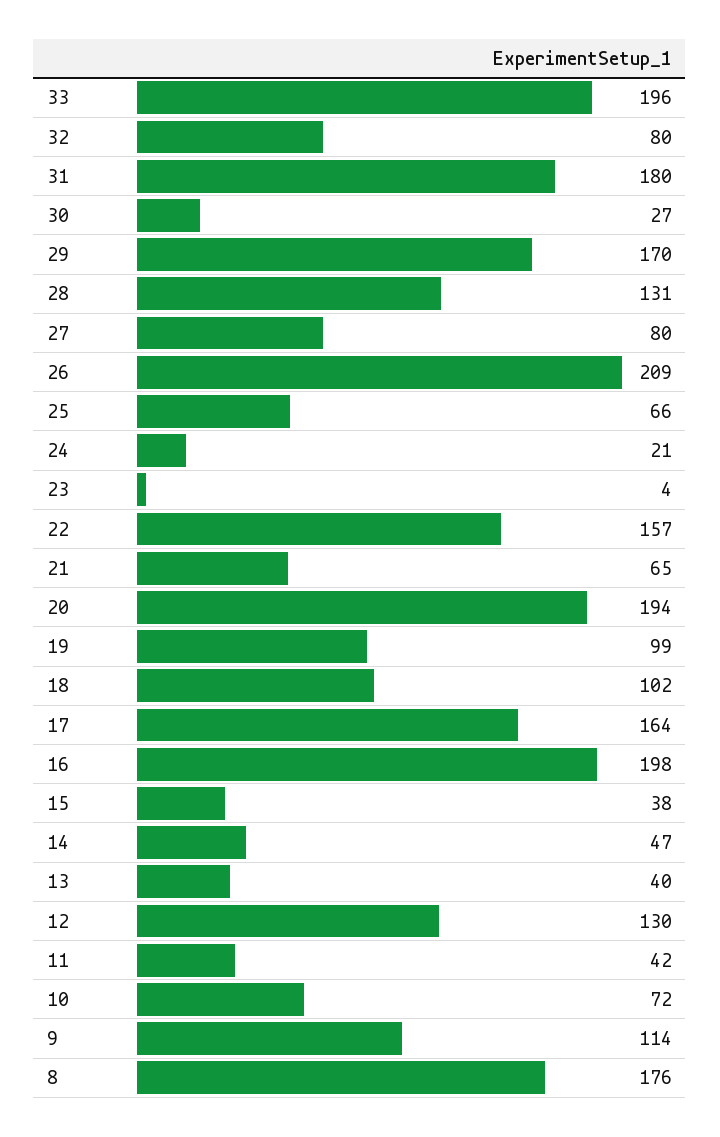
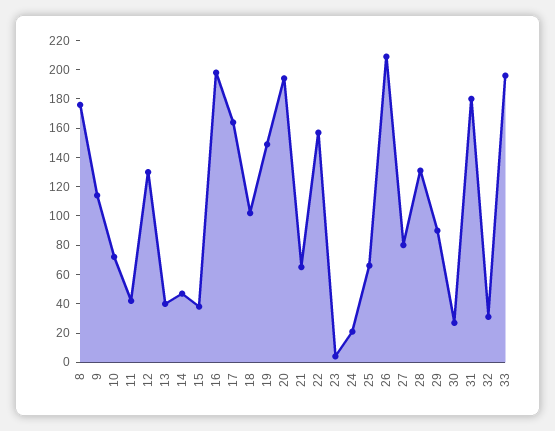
  {
    "33": 196,
-   "32": 80,
+   "32": 30,
    "31": 180,
    "30": 27,
-   "29": 170,
+   "29": 90,
    "28": 131,
    "27": 80,
    "26": 209,
    "25": 66,
    "24": 21,
    "23": 4,
    "22": 157,
    "21": 65,
    "20": 194,
-   "19": 99,
+   "19": 150,
    "18": 102,
    "17": 164,
    "16": 198,
    "15": 38,
    "14": 47,
    "13": 40,
    "12": 130,
    "11": 42,
    "10": 72,
    "9": 114,
    "8": 176
  }

